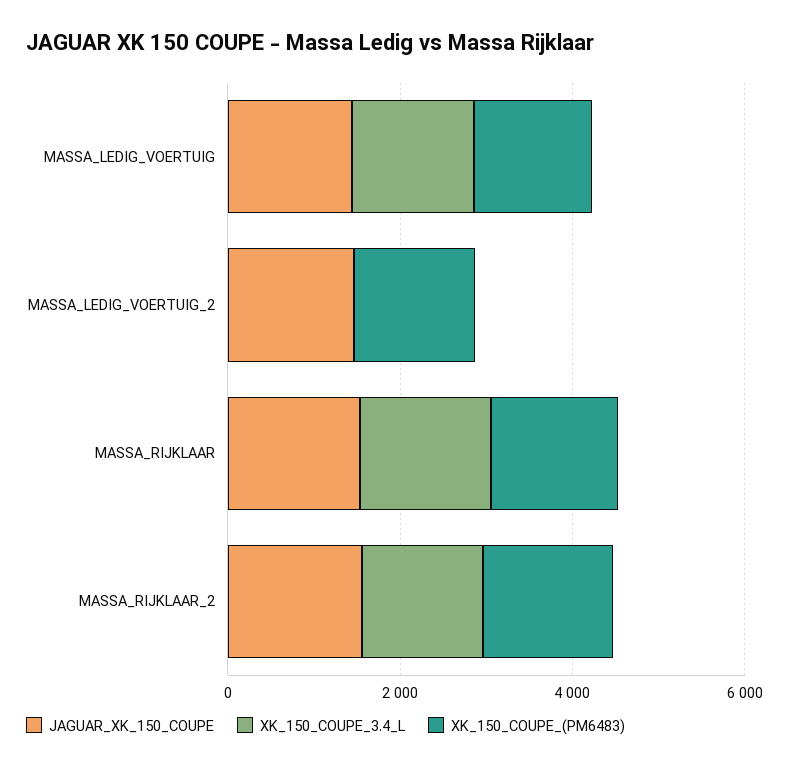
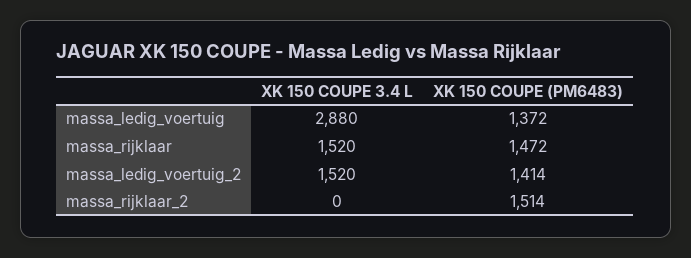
  {
-   "JAGUAR_XK_150_COUPE": {
-     "MASSA_LEDIG_VOERTUIG": 1500,
-     "MASSA_LEDIG_VOERTUIG_2": 1500,
-     "MASSA_RIJKLAAR": 1500,
-     "MASSA_RIJKLAAR_2": 1500
-   },
    "XK_150_COUPE_3.4_L": {
-     "MASSA_LEDIG_VOERTUIG": 1500,
+     "MASSA_LEDIG_VOERTUIG": 2880,
-     "MASSA_LEDIG_VOERTUIG_2": 0,
+     "MASSA_LEDIG_VOERTUIG_2": 1520,
      "MASSA_RIJKLAAR": 1520,
-     "MASSA_RIJKLAAR_2": 1500
+     "MASSA_RIJKLAAR_2": 0
    },
    "XK_150_COUPE_(PM6483)": {
      "MASSA_LEDIG_VOERTUIG": 1372,
      "MASSA_LEDIG_VOERTUIG_2": 1414,
      "MASSA_RIJKLAAR": 1472,
      "MASSA_RIJKLAAR_2": 1514
    }
  }

